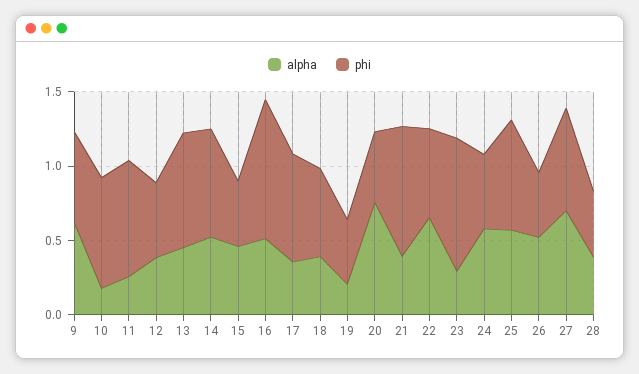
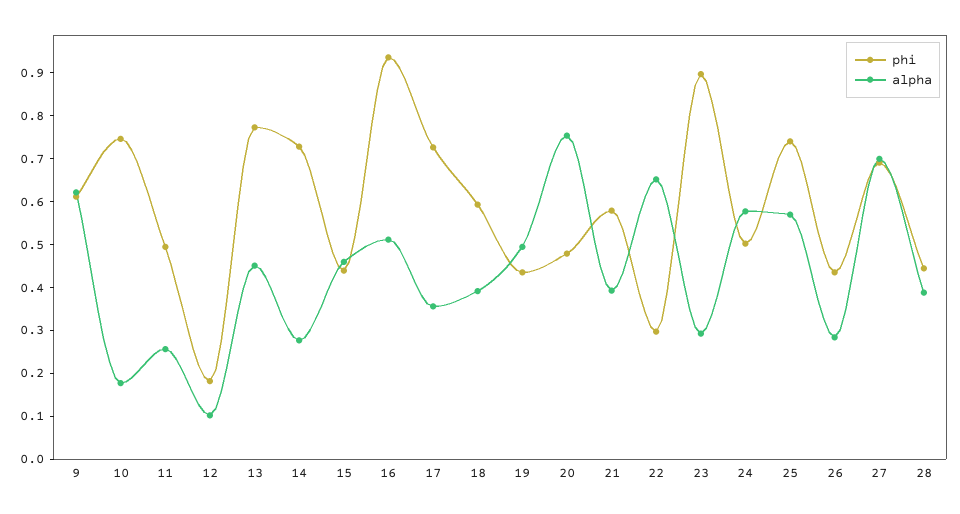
  {
    "alpha": {
      "9": 0.62,
      "10": 0.18,
      "11": 0.26,
-     "12": 0.4,
+     "12": 0.1,
      "13": 0.46,
-     "14": 0.5,
+     "14": 0.28,
      "15": 0.46,
      "16": 0.52,
      "17": 0.36,
      "18": 0.4,
-     "19": 0.2,
+     "19": 0.5,
      "20": 0.76,
      "21": 0.4,
      "22": 0.66,
      "23": 0.3,
      "24": 0.58,
      "25": 0.56,
-     "26": 0.5,
+     "26": 0.28,
      "27": 0.7,
      "28": 0.38
    },
    "phi": {
      "9": 0.62,
      "10": 0.74,
-     "11": 0.8,
+     "11": 0.5,
-     "12": 0.5,
+     "12": 0.18,
      "13": 0.78,
      "14": 0.72,
      "15": 0.44,
      "16": 0.94,
      "17": 0.72,
      "18": 0.6,
      "19": 0.44,
      "20": 0.48,
-     "21": 0.9,
+     "21": 0.58,
-     "22": 0.6,
+     "22": 0.3,
      "23": 0.9,
      "24": 0.5,
      "25": 0.74,
      "26": 0.44,
      "27": 0.7,
      "28": 0.44
    }
  }

